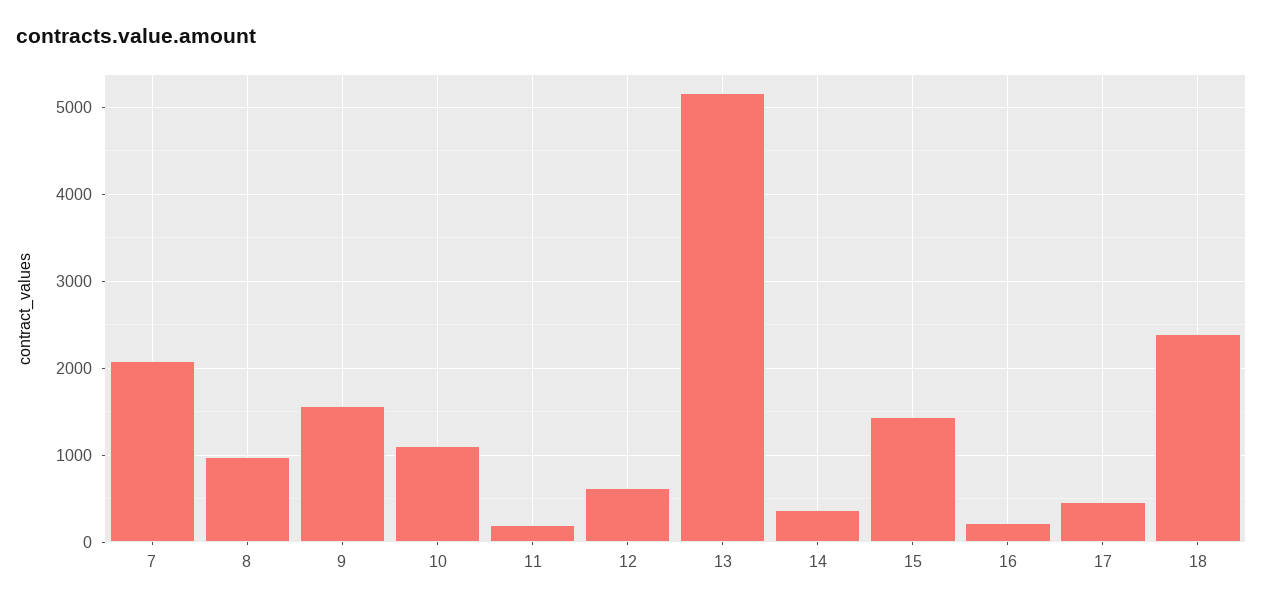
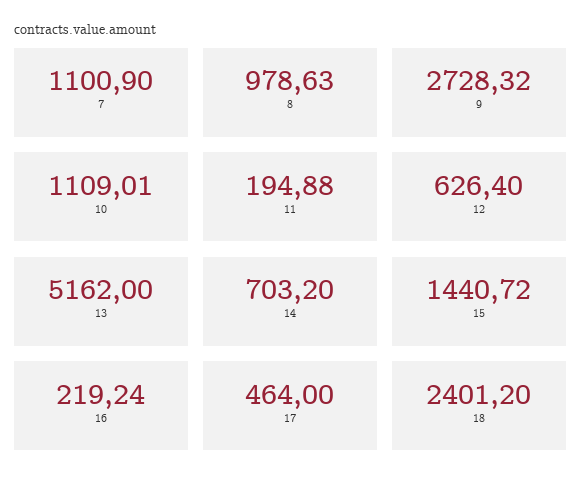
  {
-   "7": 2100,
+   "7": 1100.9,
    "8": 978.63,
-   "9": 1600,
+   "9": 2728.32,
    "10": 1109.01,
    "11": 194.88,
    "12": 626.4,
    "13": 5162,
-   "14": 400,
+   "14": 703.2,
    "15": 1440.72,
    "16": 219.24,
    "17": 464,
    "18": 2401.2
  }

